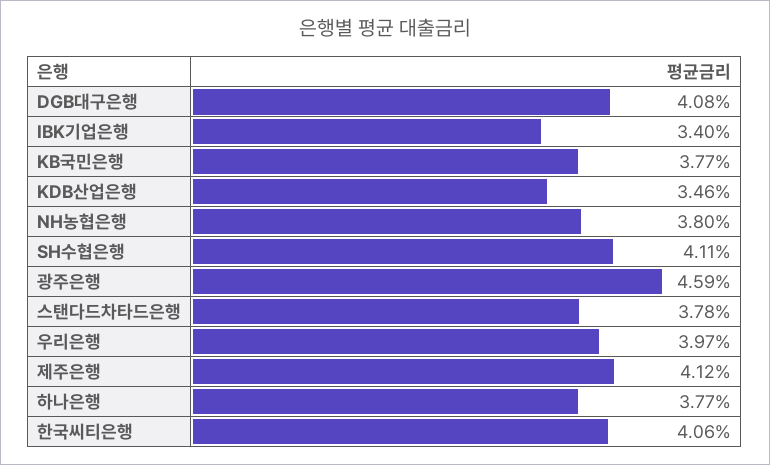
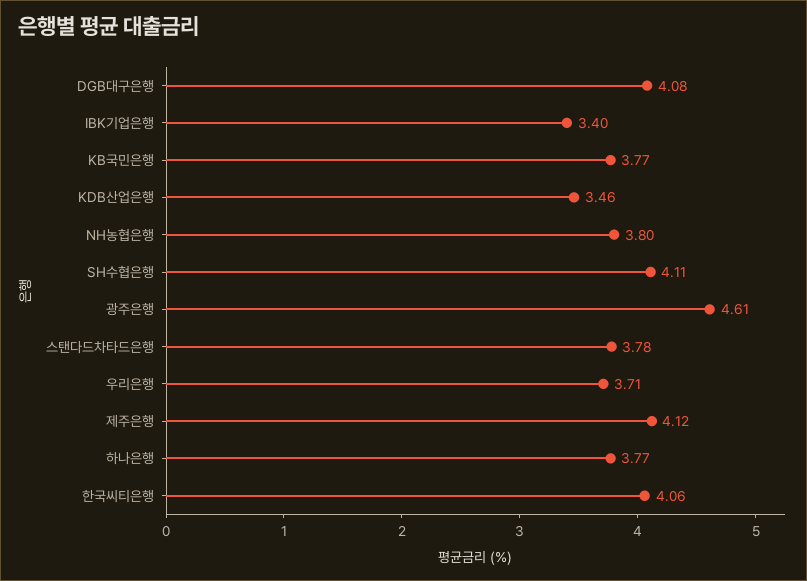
  {
    "DGB대구은행": 4.08,
    "IBK기업은행": 3.4,
    "KB국민은행": 3.77,
    "KDB산업은행": 3.46,
    "NH농협은행": 3.8,
    "SH수협은행": 4.11,
-   "광주은행": 4.59,
+   "광주은행": 4.61,
    "스탠다드차타드은행": 3.78,
-   "우리은행": 3.97,
+   "우리은행": 3.71,
    "제주은행": 4.12,
    "하나은행": 3.77,
    "한국씨티은행": 4.06
  }

